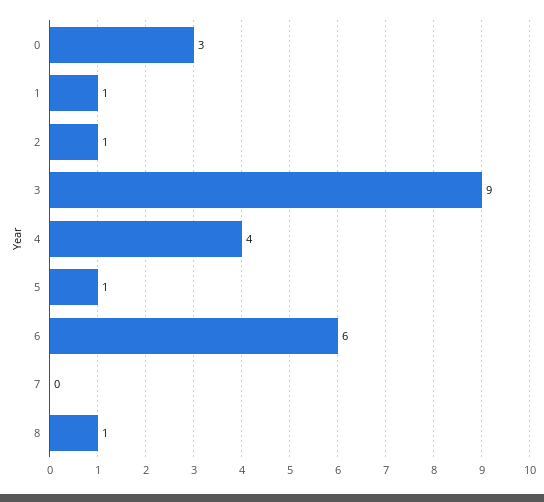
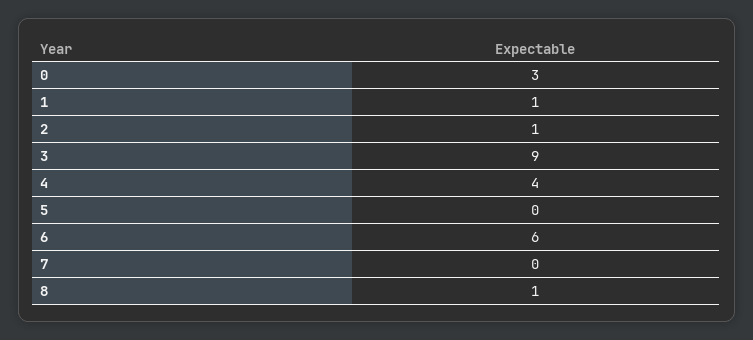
  {
    "0": 3,
    "1": 1,
    "2": 1,
    "3": 9,
    "4": 4,
-   "5": 1,
+   "5": 0,
    "6": 6,
    "7": 0,
    "8": 1
  }

